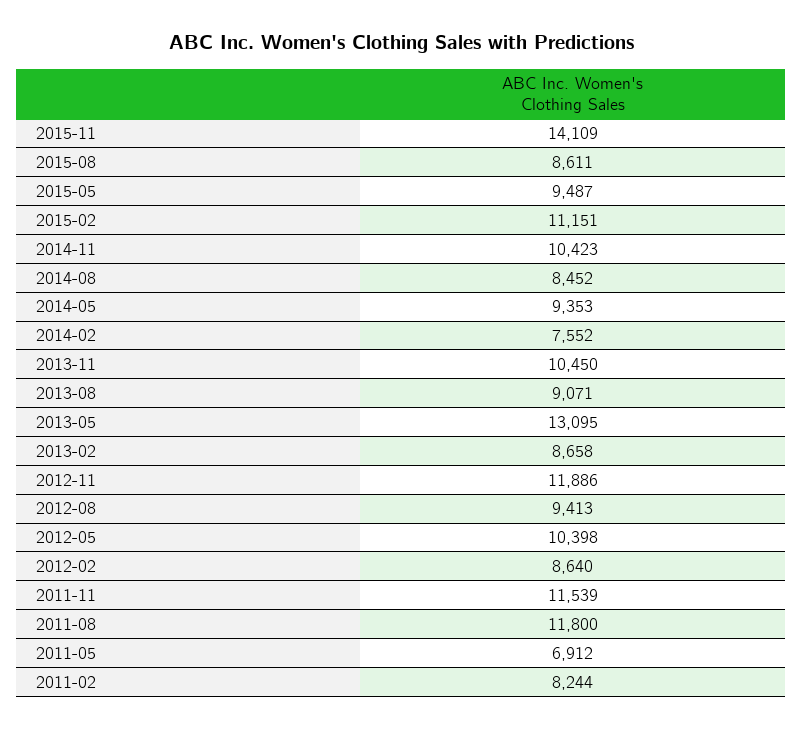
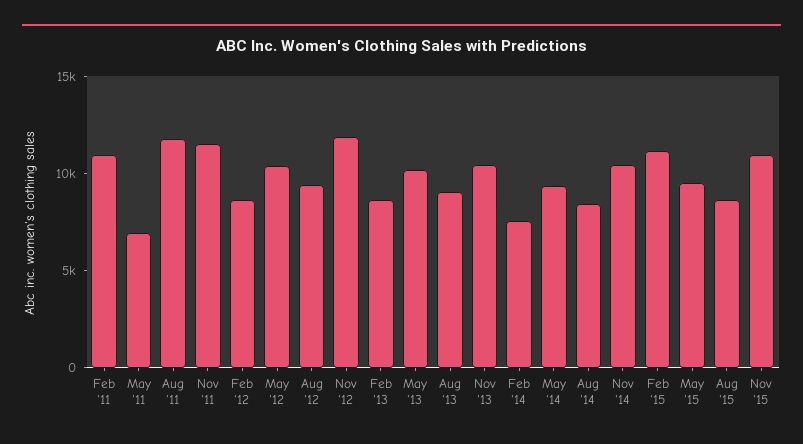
  {
-   "2015-11": 14109,
+   "2015-11": 11000,
    "2015-08": 8611,
    "2015-05": 9487,
    "2015-02": 11151,
    "2014-11": 10423,
    "2014-08": 8452,
    "2014-05": 9353,
    "2014-02": 7552,
    "2013-11": 10450,
    "2013-08": 9071,
-   "2013-05": 13095,
+   "2013-05": 10000,
    "2013-02": 8658,
    "2012-11": 11886,
    "2012-08": 9413,
    "2012-05": 10398,
    "2012-02": 8640,
    "2011-11": 11539,
    "2011-08": 11800,
    "2011-05": 6912,
-   "2011-02": 8244
+   "2011-02": 11000
  }

